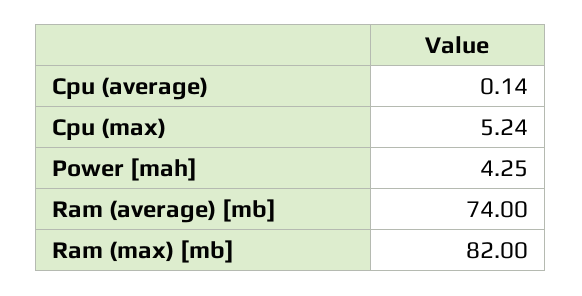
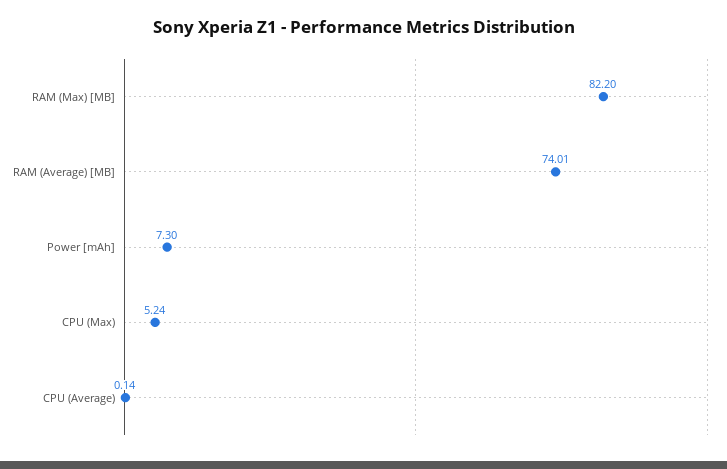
  {
    "Cpu (average)": 0.14,
    "Cpu (max)": 5.24,
-   "Power [mah]": 4.25,
+   "Power [mah]": 7.3,
-   "Ram (average) [mb]": 74,
+   "Ram (average) [mb]": 74.01,
-   "Ram (max) [mb]": 82
+   "Ram (max) [mb]": 82.2
  }

